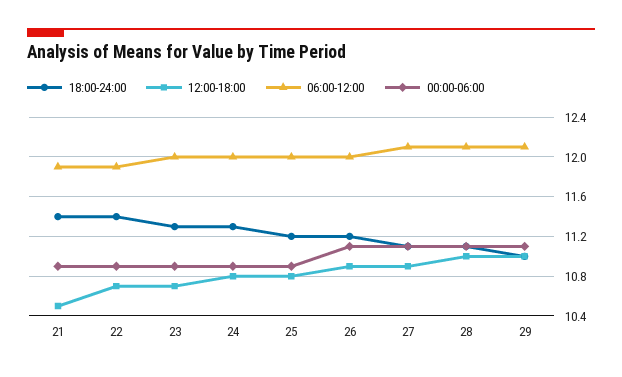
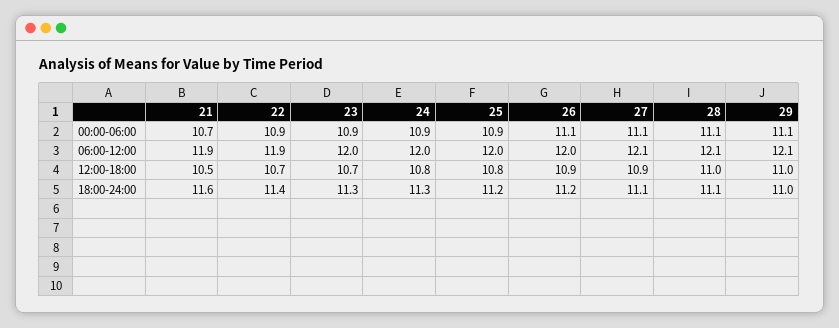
  {
    "18:00-24:00": {
-     "21": 11.4,
+     "21": 11.6,
      "22": 11.4,
      "23": 11.3,
      "24": 11.3,
      "25": 11.2,
      "26": 11.2,
      "27": 11.1,
      "28": 11.1,
      "29": 11
    },
    "12:00-18:00": {
      "21": 10.5,
      "22": 10.7,
      "23": 10.7,
      "24": 10.8,
      "25": 10.8,
      "26": 10.9,
      "27": 10.9,
      "28": 11,
      "29": 11
    },
    "06:00-12:00": {
      "21": 11.9,
      "22": 11.9,
      "23": 12,
      "24": 12,
      "25": 12,
      "26": 12,
      "27": 12.1,
      "28": 12.1,
      "29": 12.1
    },
    "00:00-06:00": {
-     "21": 10.9,
+     "21": 10.7,
      "22": 10.9,
      "23": 10.9,
      "24": 10.9,
      "25": 10.9,
      "26": 11.1,
      "27": 11.1,
      "28": 11.1,
      "29": 11.1
    }
  }

